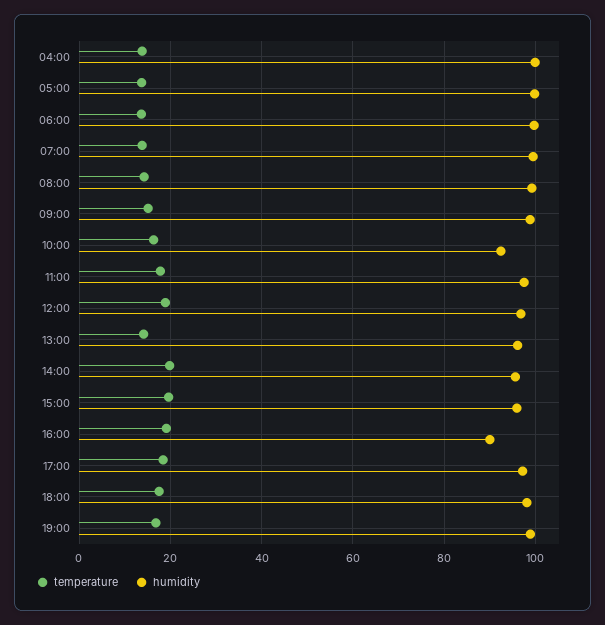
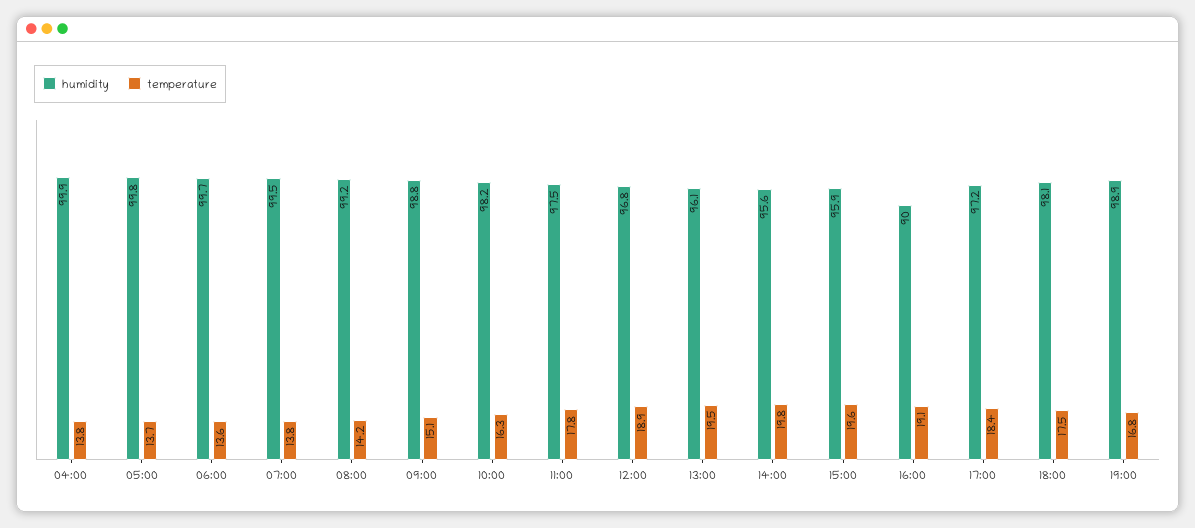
  {
    "temperature": {
      "04:00": 13.8,
      "05:00": 13.7,
      "06:00": 13.6,
      "07:00": 13.8,
      "08:00": 14.2,
      "09:00": 15.1,
      "10:00": 16.3,
      "11:00": 17.8,
      "12:00": 18.9,
-     "13:00": 14,
+     "13:00": 19.5,
      "14:00": 19.8,
      "15:00": 19.6,
      "16:00": 19.1,
      "17:00": 18.4,
      "18:00": 17.5,
      "19:00": 16.8
    },
    "humidity": {
      "04:00": 99.9,
      "05:00": 99.8,
      "06:00": 99.7,
      "07:00": 99.5,
      "08:00": 99.2,
      "09:00": 98.8,
-     "10:00": 92,
+     "10:00": 98.2,
      "11:00": 97.5,
      "12:00": 96.8,
      "13:00": 96.1,
      "14:00": 95.6,
      "15:00": 95.9,
      "16:00": 90,
      "17:00": 97.2,
      "18:00": 98.1,
      "19:00": 98.9
    }
  }

